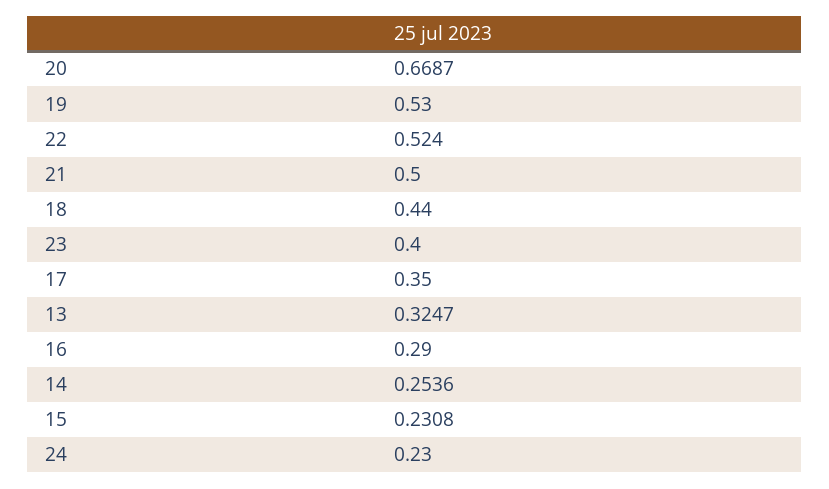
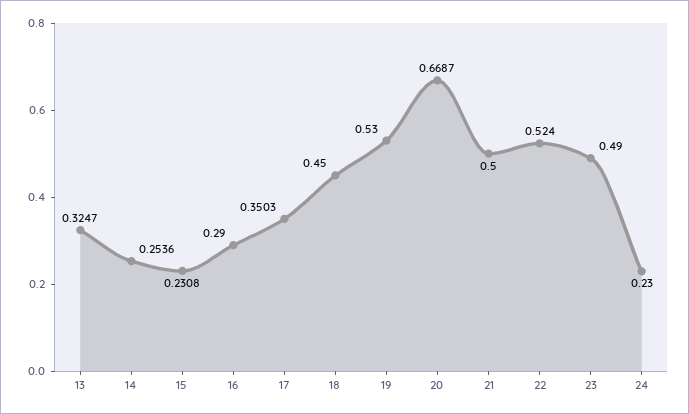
  {
    "20": 0.6687,
    "19": 0.53,
    "22": 0.524,
    "21": 0.5,
-   "18": 0.44,
+   "18": 0.45,
-   "23": 0.4,
+   "23": 0.49,
-   "17": 0.35,
+   "17": 0.3503,
    "13": 0.3247,
    "16": 0.29,
    "14": 0.2536,
    "15": 0.2308,
    "24": 0.23
  }

